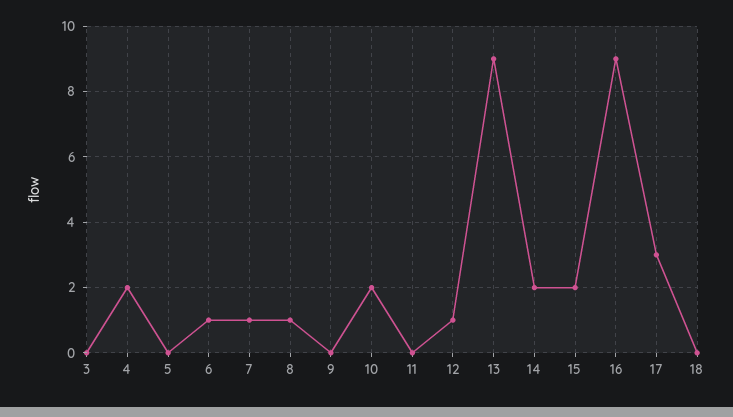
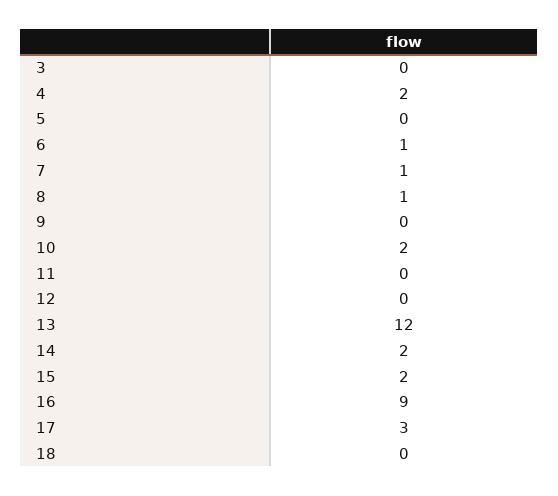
  {
    "3": 0,
    "4": 2,
    "5": 0,
    "6": 1,
    "7": 1,
    "8": 1,
    "9": 0,
    "10": 2,
    "11": 0,
-   "12": 1,
+   "12": 0,
-   "13": 9,
+   "13": 12,
    "14": 2,
    "15": 2,
    "16": 9,
    "17": 3,
    "18": 0
  }

